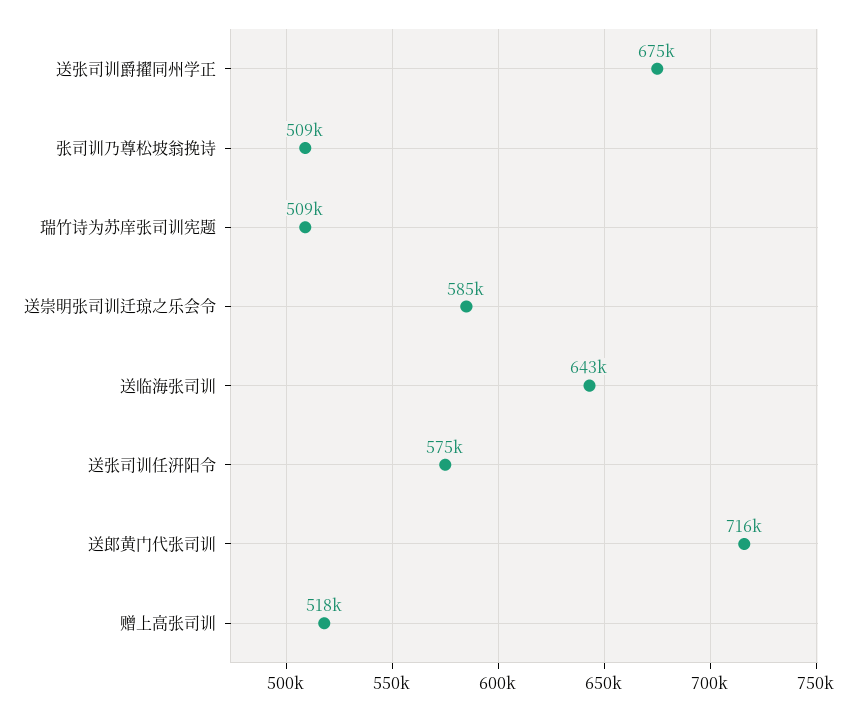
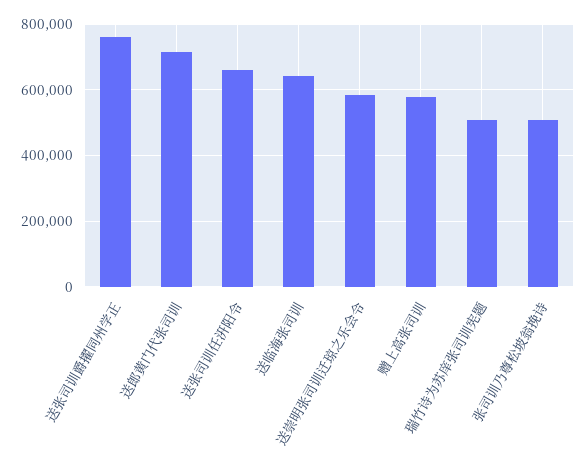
  {
-   "送张司训爵擢同州学正": 675000,
+   "送张司训爵擢同州学正": 760000,
    "张司训乃尊松坡翁挽诗": 509000,
    "瑞竹诗为苏庠张司训宪题": 509000,
    "送崇明张司训迁琼之乐会令": 585000,
    "送临海张司训": 643000,
-   "送张司训任汧阳令": 575000,
+   "送张司训任汧阳令": 660000,
    "送郎黄门代张司训": 716000,
-   "赠上高张司训": 518000
+   "赠上高张司训": 580000
  }

